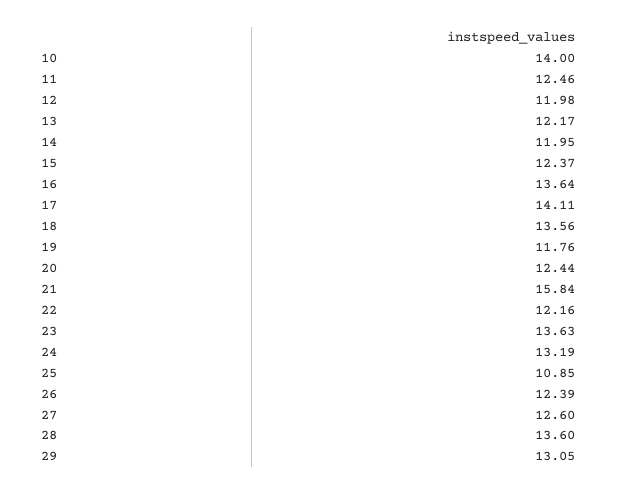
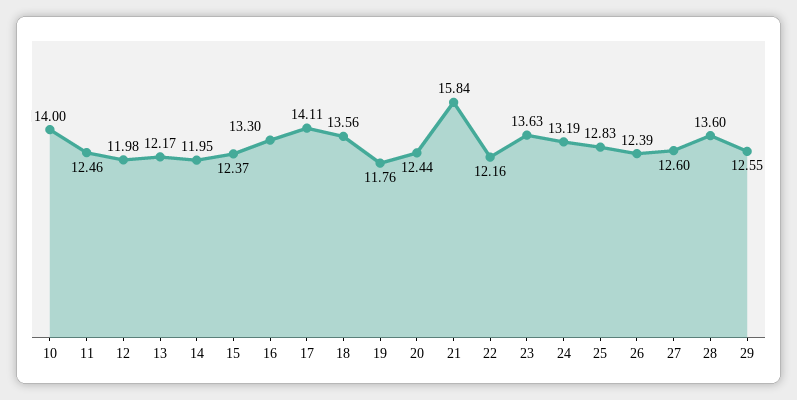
  {
    "10": 14,
    "11": 12.46,
    "12": 11.98,
    "13": 12.17,
    "14": 11.95,
    "15": 12.37,
-   "16": 13.64,
+   "16": 13.3,
    "17": 14.11,
    "18": 13.56,
    "19": 11.76,
    "20": 12.44,
    "21": 15.84,
    "22": 12.16,
    "23": 13.63,
    "24": 13.19,
-   "25": 10.85,
+   "25": 12.83,
    "26": 12.39,
    "27": 12.6,
    "28": 13.6,
-   "29": 13.05
+   "29": 12.55
  }

